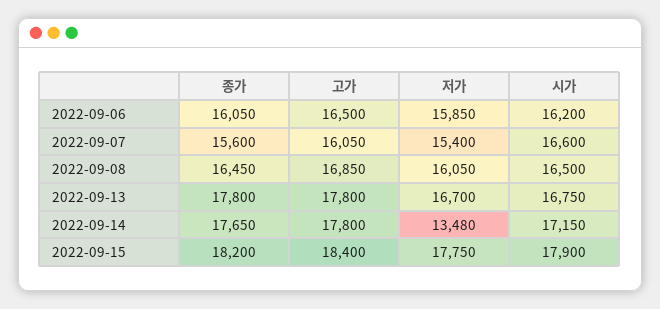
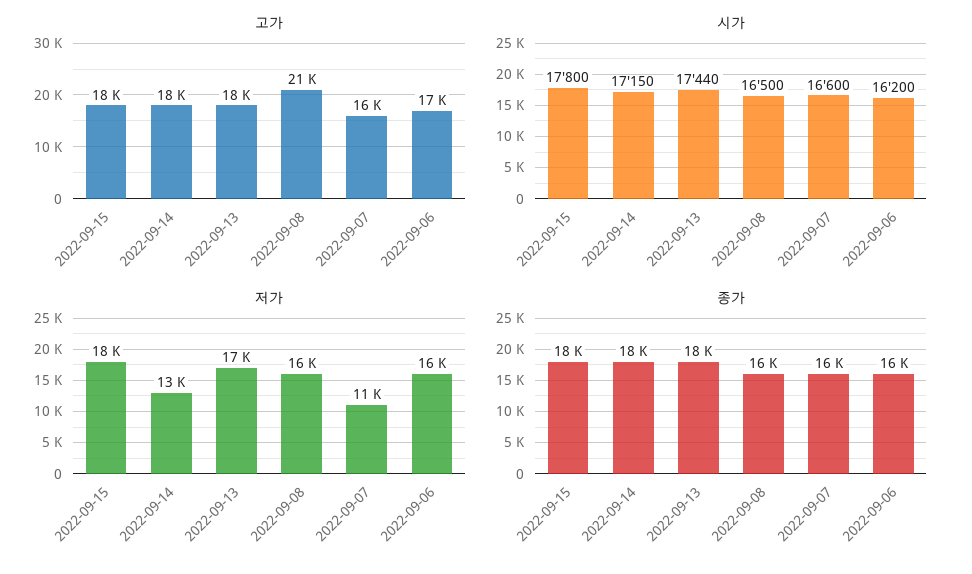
  {
    "종가": {
      "2022-09-06": 16050,
      "2022-09-07": 15600,
      "2022-09-08": 16450,
      "2022-09-13": 17800,
      "2022-09-14": 17650,
      "2022-09-15": 18200
    },
    "고가": {
      "2022-09-06": 16500,
      "2022-09-07": 16050,
-     "2022-09-08": 16850,
+     "2022-09-08": 21000,
      "2022-09-13": 17800,
      "2022-09-14": 17800,
      "2022-09-15": 18400
    },
    "저가": {
      "2022-09-06": 15850,
-     "2022-09-07": 15400,
+     "2022-09-07": 11000,
      "2022-09-08": 16050,
      "2022-09-13": 16700,
      "2022-09-14": 13480,
      "2022-09-15": 17750
    },
    "시가": {
      "2022-09-06": 16200,
      "2022-09-07": 16600,
      "2022-09-08": 16500,
-     "2022-09-13": 16750,
+     "2022-09-13": 17440,
      "2022-09-14": 17150,
-     "2022-09-15": 17900
+     "2022-09-15": 17800
    }
  }

